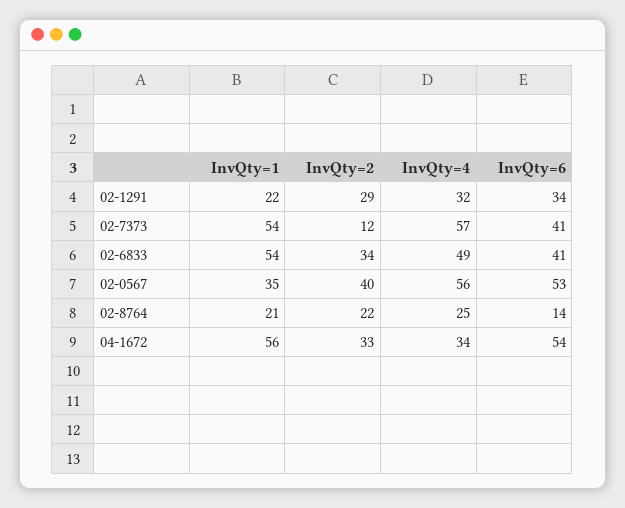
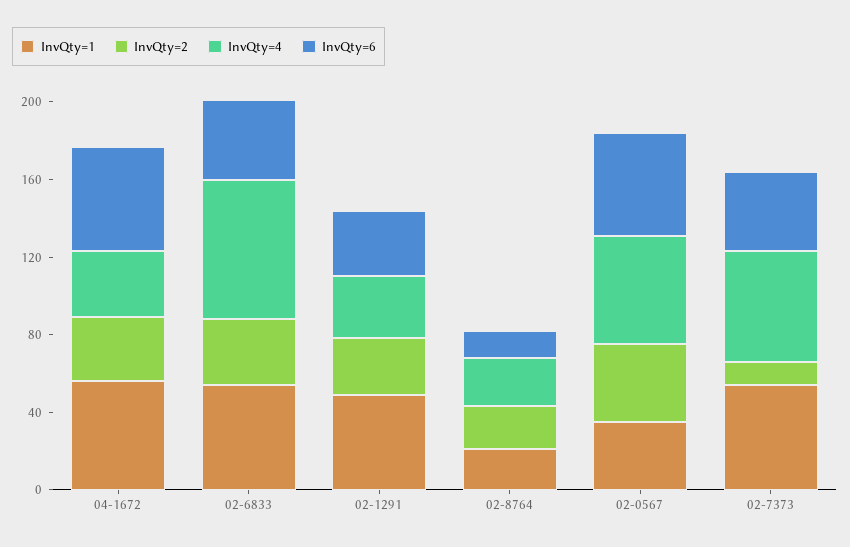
  {
    "InvQty=1": {
-     "02-1291": 22,
+     "02-1291": 50,
      "02-7373": 54,
      "02-6833": 54,
      "02-0567": 35,
      "02-8764": 21,
      "04-1672": 56
    },
    "InvQty=2": {
      "02-1291": 29,
      "02-7373": 12,
      "02-6833": 34,
      "02-0567": 40,
      "02-8764": 22,
      "04-1672": 33
    },
    "InvQty=4": {
      "02-1291": 32,
      "02-7373": 57,
-     "02-6833": 49,
+     "02-6833": 70,
      "02-0567": 56,
      "02-8764": 25,
      "04-1672": 34
    },
    "InvQty=6": {
      "02-1291": 34,
      "02-7373": 41,
      "02-6833": 41,
      "02-0567": 53,
      "02-8764": 14,
      "04-1672": 54
    }
  }

